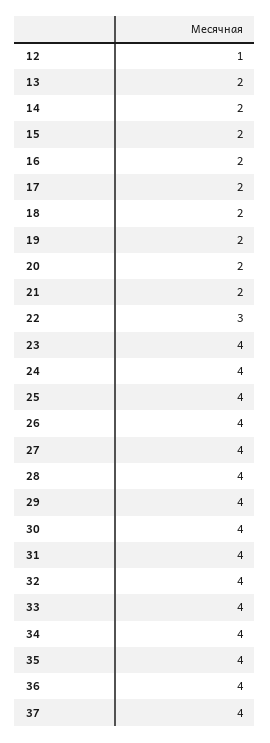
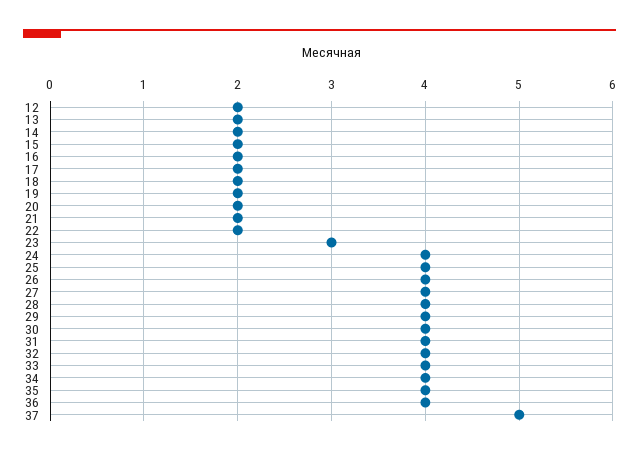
  {
-   "12": 1,
+   "12": 2,
    "13": 2,
    "14": 2,
    "15": 2,
    "16": 2,
    "17": 2,
    "18": 2,
    "19": 2,
    "20": 2,
    "21": 2,
-   "22": 3,
+   "22": 2,
-   "23": 4,
+   "23": 3,
    "24": 4,
    "25": 4,
    "26": 4,
    "27": 4,
    "28": 4,
    "29": 4,
    "30": 4,
    "31": 4,
    "32": 4,
    "33": 4,
    "34": 4,
    "35": 4,
    "36": 4,
-   "37": 4
+   "37": 5
  }

